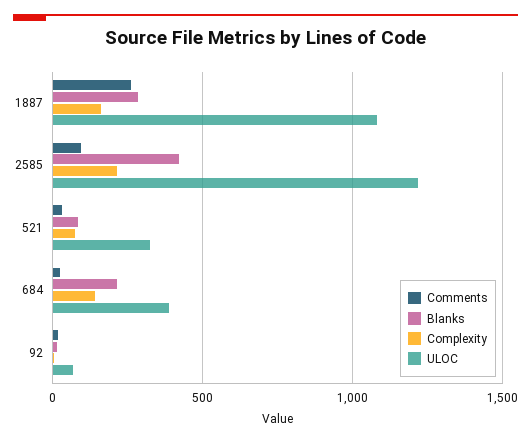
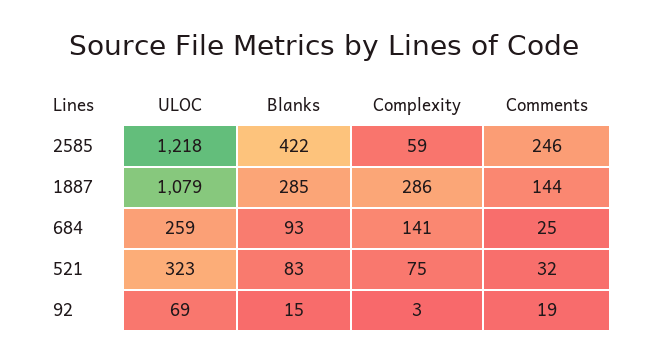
  {
    "Comments": {
-     "1887": 250,
+     "1887": 144,
-     "2585": 100,
+     "2585": 246,
      "521": 32,
      "684": 25,
      "92": 19
    },
    "Blanks": {
      "1887": 285,
      "2585": 422,
      "521": 83,
-     "684": 200,
+     "684": 93,
      "92": 15
    },
    "Complexity": {
-     "1887": 150,
+     "1887": 286,
-     "2585": 200,
+     "2585": 59,
      "521": 75,
      "684": 141,
      "92": 3
    },
    "ULOC": {
      "1887": 1079,
      "2585": 1218,
      "521": 323,
-     "684": 400,
+     "684": 259,
      "92": 69
    }
  }

